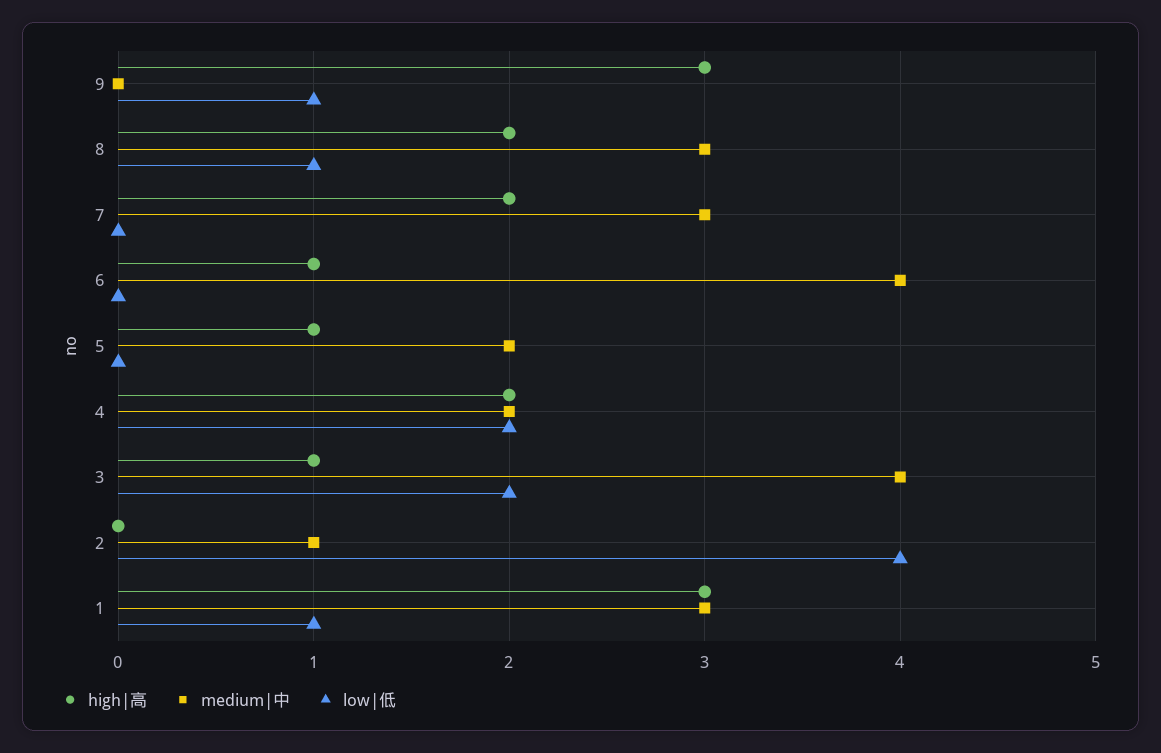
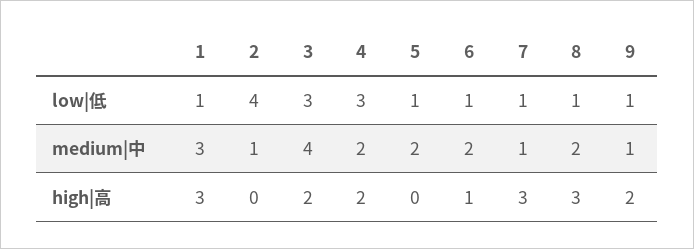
  {
    "high|高": {
-     "9": 3,
+     "9": 2,
-     "8": 2,
+     "8": 3,
-     "7": 2,
+     "7": 3,
      "6": 1,
-     "5": 1,
+     "5": 0,
      "4": 2,
-     "3": 1,
+     "3": 2,
      "2": 0,
      "1": 3
    },
    "medium|中": {
-     "9": 0,
+     "9": 1,
-     "8": 3,
+     "8": 2,
-     "7": 3,
+     "7": 1,
-     "6": 4,
+     "6": 2,
      "5": 2,
      "4": 2,
      "3": 4,
      "2": 1,
      "1": 3
    },
    "low|低": {
      "9": 1,
      "8": 1,
-     "7": 0,
+     "7": 1,
-     "6": 0,
+     "6": 1,
-     "5": 0,
+     "5": 1,
-     "4": 2,
+     "4": 3,
-     "3": 2,
+     "3": 3,
      "2": 4,
      "1": 1
    }
  }

